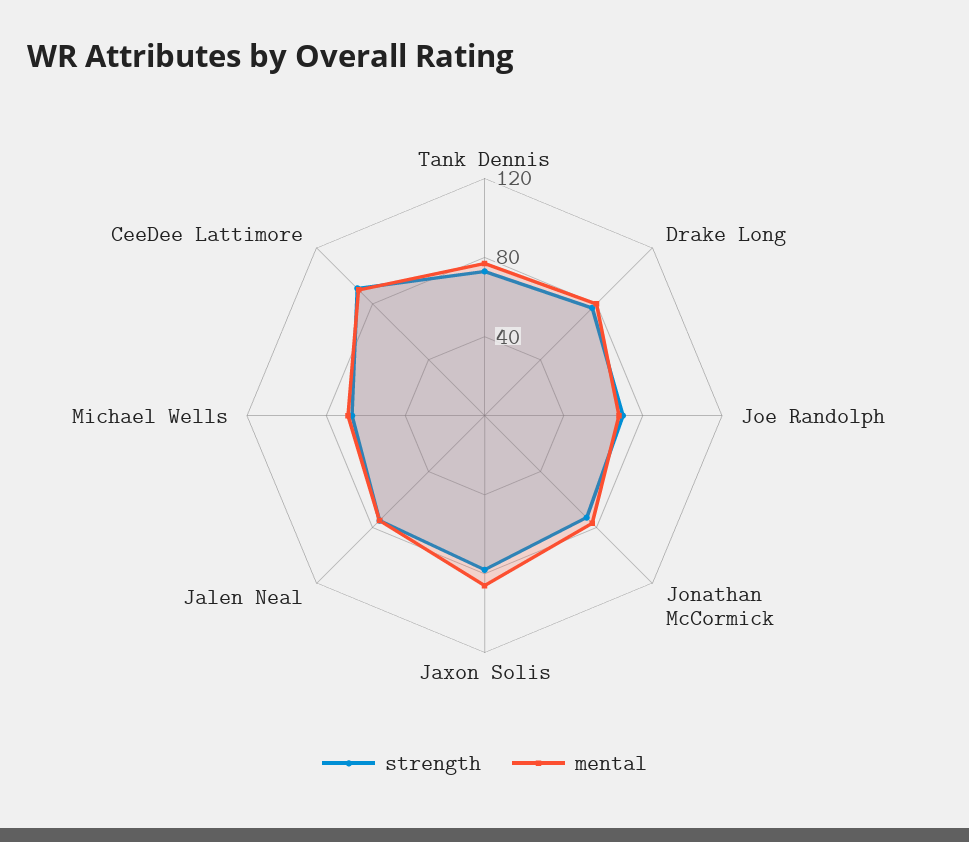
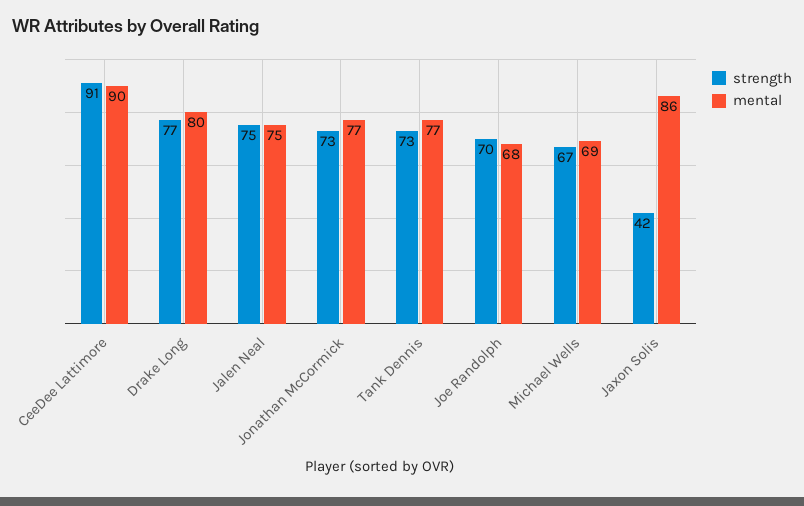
  {
    "strength": {
      "Tank Dennis": 73,
      "Drake Long": 77,
      "Joe Randolph": 70,
      "Jonathan McCormick": 73,
-     "Jaxon Solis": 80,
+     "Jaxon Solis": 42,
      "Jalen Neal": 75,
      "Michael Wells": 67,
      "CeeDee Lattimore": 91
    },
    "mental": {
      "Tank Dennis": 77,
      "Drake Long": 80,
      "Joe Randolph": 68,
      "Jonathan McCormick": 77,
      "Jaxon Solis": 86,
      "Jalen Neal": 75,
      "Michael Wells": 69,
      "CeeDee Lattimore": 90
    }
  }

